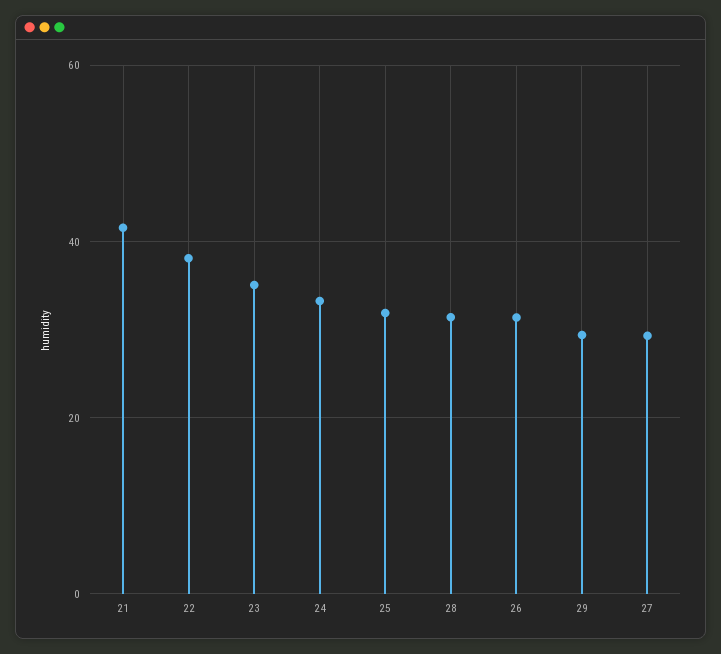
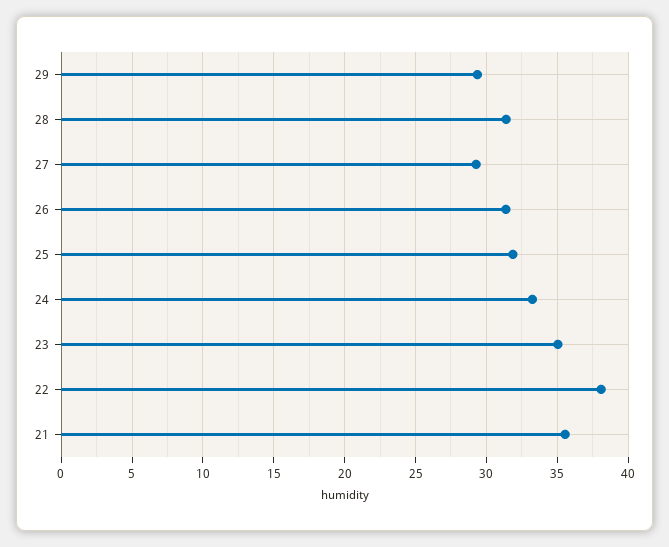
  {
-   "21": 42,
+   "21": 35.5,
    "22": 38,
    "23": 35,
    "24": 33,
    "25": 32,
    "28": 31.5,
    "26": 31.5,
    "29": 29.5,
    "27": 29.5
  }

